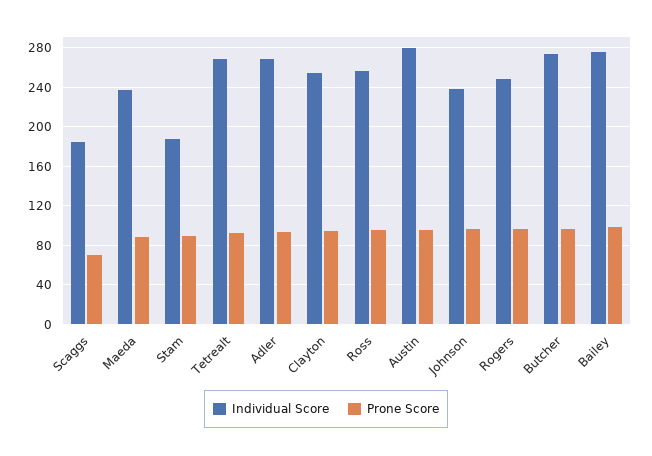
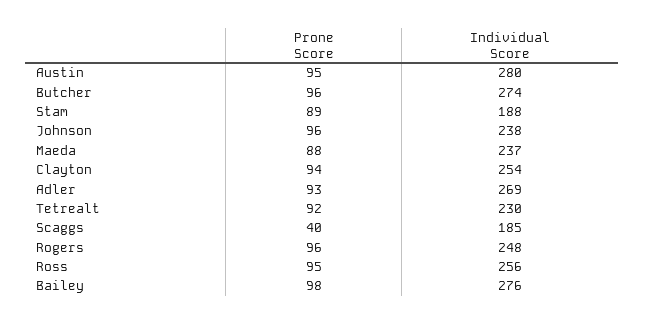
  {
    "Individual Score": {
      "Scaggs": 185,
      "Maeda": 237,
      "Stam": 188,
-     "Tetrealt": 270,
+     "Tetrealt": 230,
      "Adler": 269,
      "Clayton": 254,
      "Ross": 256,
      "Austin": 280,
      "Johnson": 238,
      "Rogers": 248,
      "Butcher": 274,
      "Bailey": 276
    },
    "Prone Score": {
-     "Scaggs": 70,
+     "Scaggs": 40,
      "Maeda": 88,
      "Stam": 89,
      "Tetrealt": 92,
      "Adler": 93,
      "Clayton": 94,
      "Ross": 95,
      "Austin": 95,
      "Johnson": 96,
      "Rogers": 96,
      "Butcher": 96,
      "Bailey": 98
    }
  }

